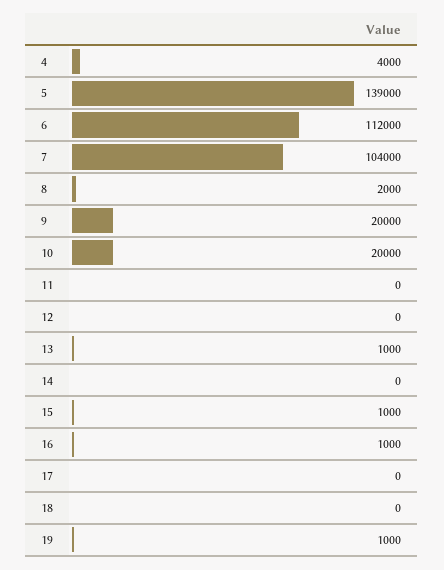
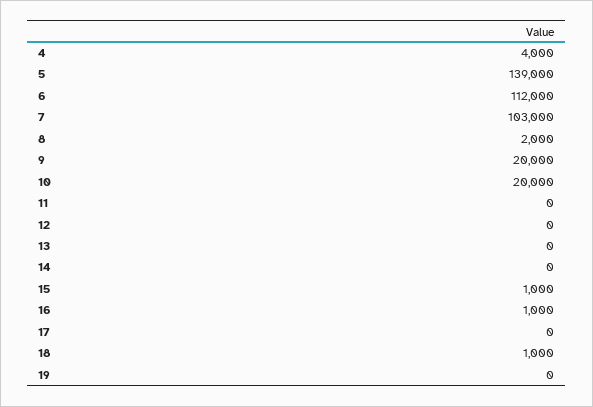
  {
    "4": 4000,
    "5": 139000,
    "6": 112000,
-   "7": 104000,
+   "7": 103000,
    "8": 2000,
    "9": 20000,
    "10": 20000,
    "11": 0,
    "12": 0,
-   "13": 1000,
+   "13": 0,
    "14": 0,
    "15": 1000,
    "16": 1000,
    "17": 0,
-   "18": 0,
+   "18": 1000,
-   "19": 1000
+   "19": 0
  }

